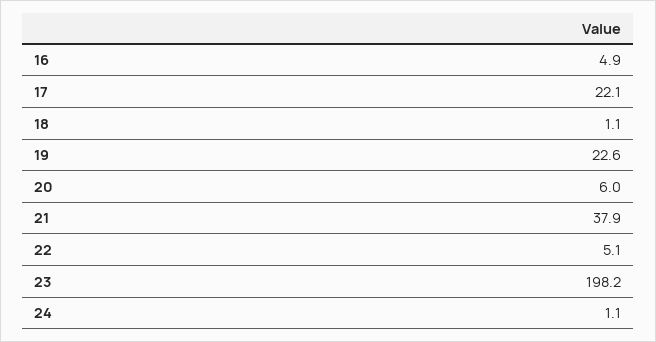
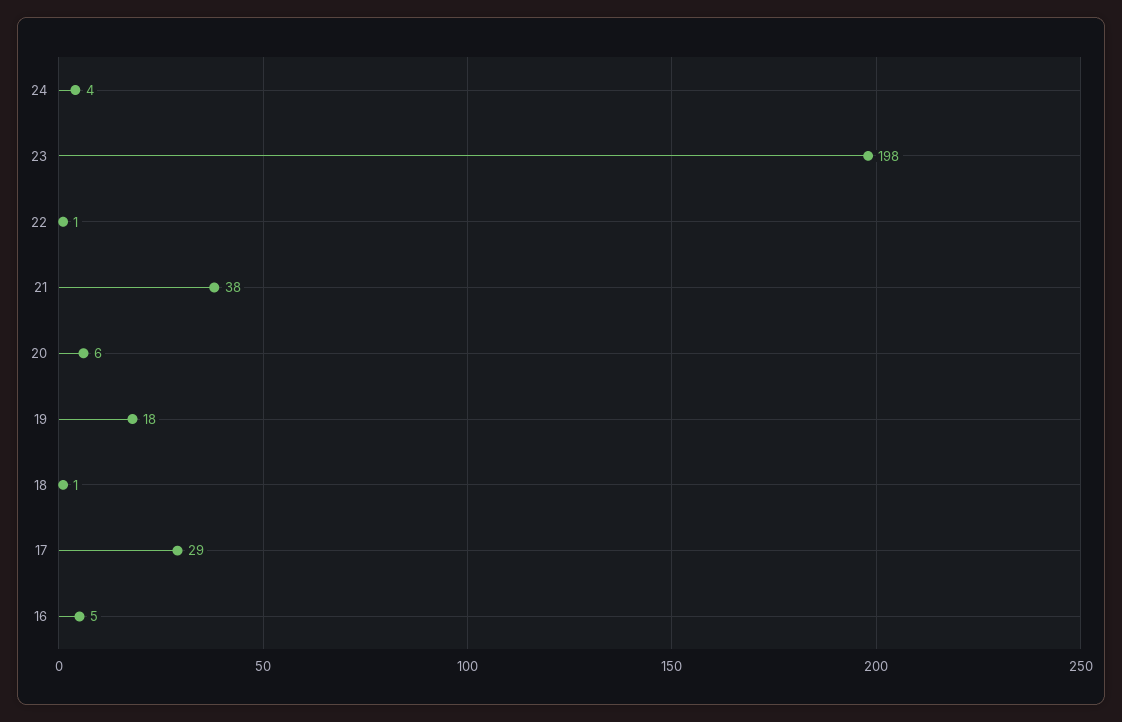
  {
    "16": 4.9,
-   "17": 22.1,
+   "17": 29,
    "18": 1.1,
-   "19": 22.6,
+   "19": 18,
    "20": 6,
    "21": 37.9,
-   "22": 5.1,
+   "22": 1,
    "23": 198.2,
-   "24": 1.1
+   "24": 4
  }

